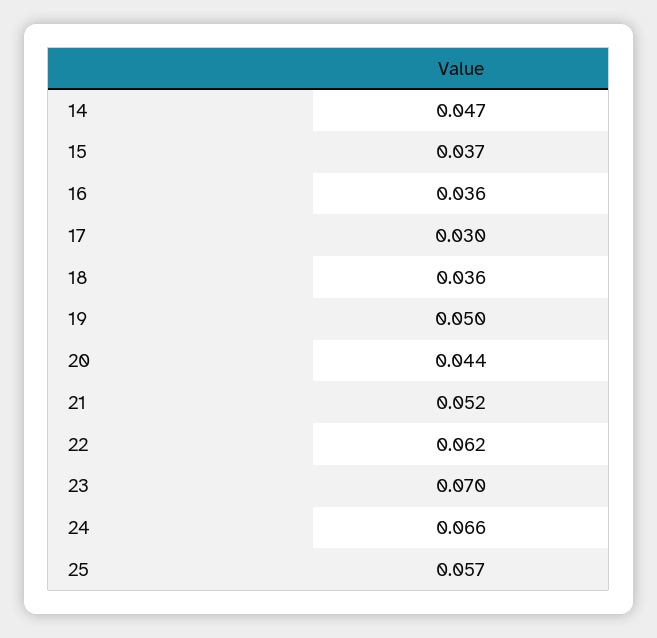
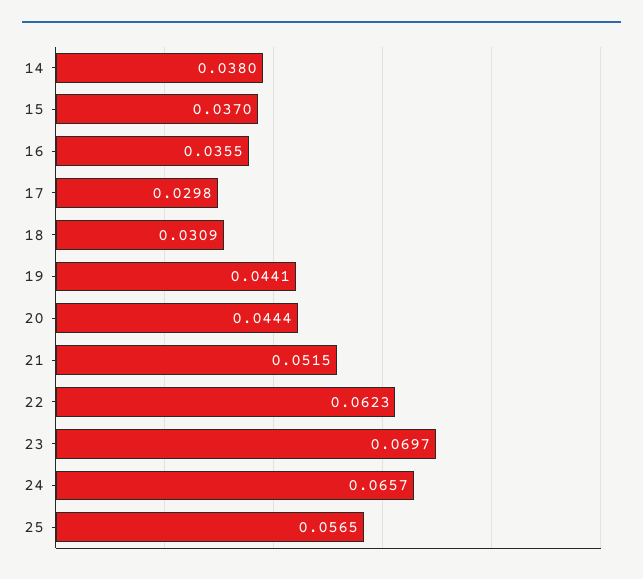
  {
-   "14": 0.047,
+   "14": 0.038,
    "15": 0.037,
    "16": 0.0355,
    "17": 0.0298,
-   "18": 0.036,
+   "18": 0.0309,
-   "19": 0.05,
+   "19": 0.0441,
    "20": 0.0444,
    "21": 0.0515,
    "22": 0.0623,
    "23": 0.0697,
    "24": 0.0657,
    "25": 0.0565
  }

